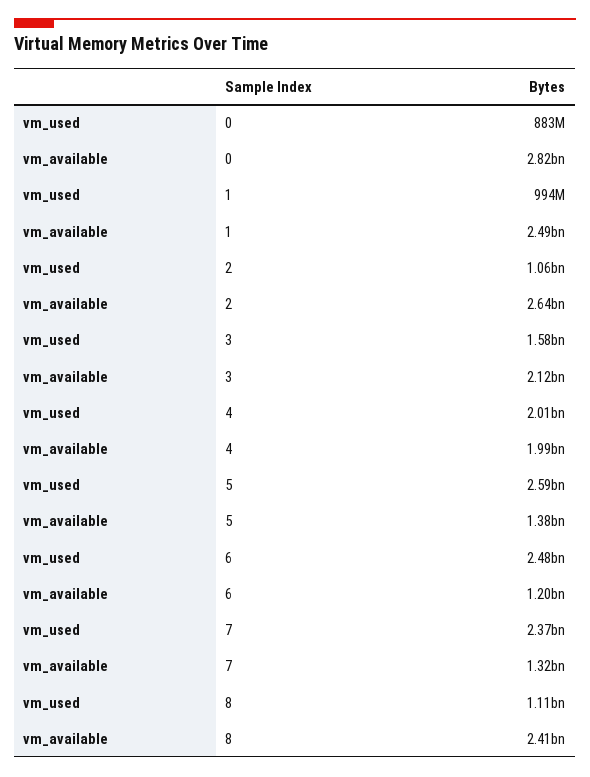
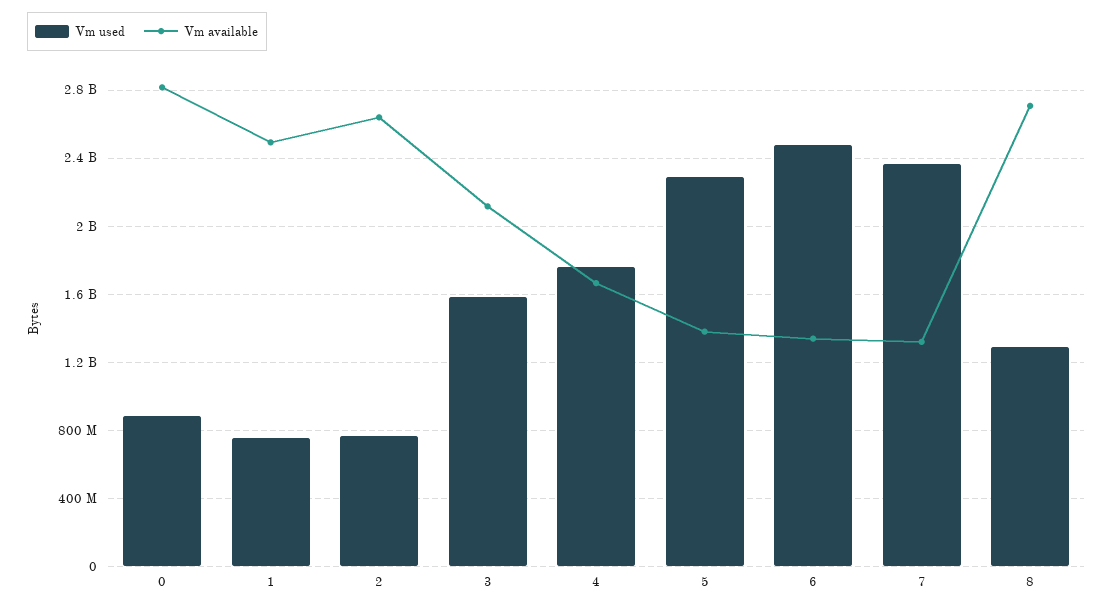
  {
    "vm_used": {
      "0": 883000000,
-     "1": 994000000,
+     "1": 750000000,
-     "2": 1060000000,
+     "2": 750000000,
      "3": 1580000000,
-     "4": 2010000000,
+     "4": 1750000000,
-     "5": 2590000000,
+     "5": 2300000000,
      "6": 2480000000,
      "7": 2370000000,
-     "8": 1110000000
+     "8": 1300000000
    },
    "vm_available": {
      "0": 2820000000,
      "1": 2490000000,
      "2": 2640000000,
      "3": 2120000000,
-     "4": 1990000000,
+     "4": 1650000000,
      "5": 1380000000,
-     "6": 1200000000,
+     "6": 1350000000,
      "7": 1320000000,
-     "8": 2410000000
+     "8": 2700000000
    }
  }

